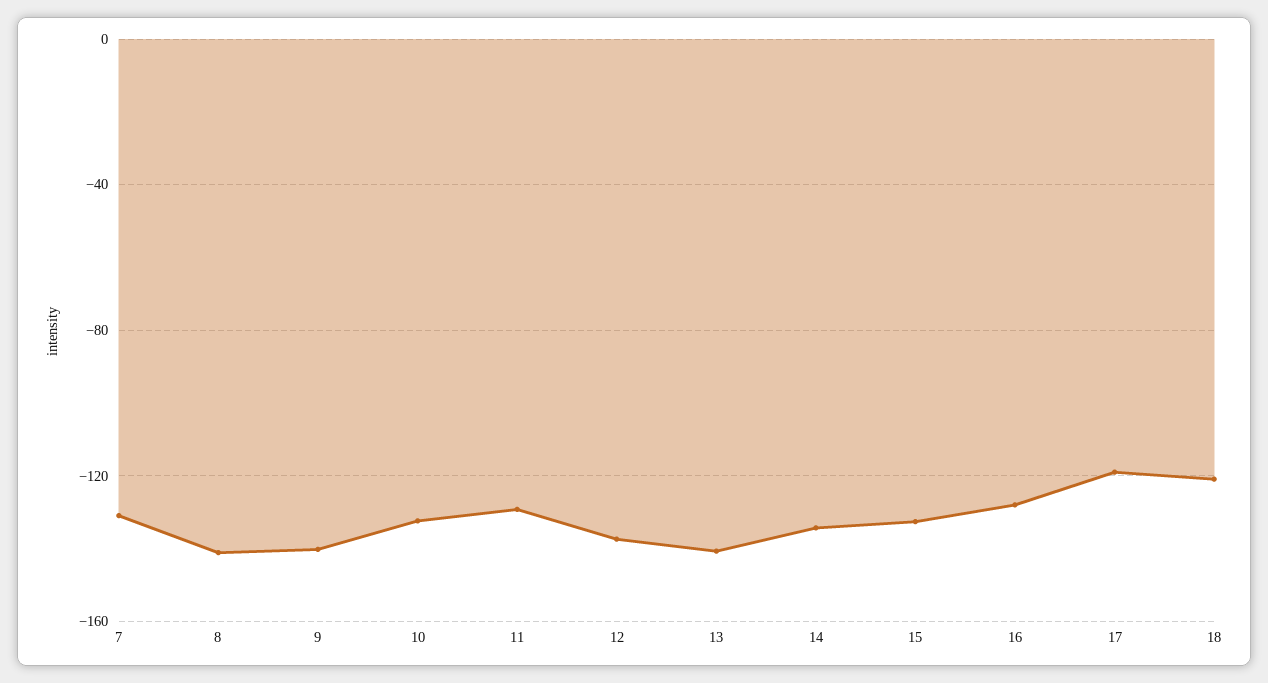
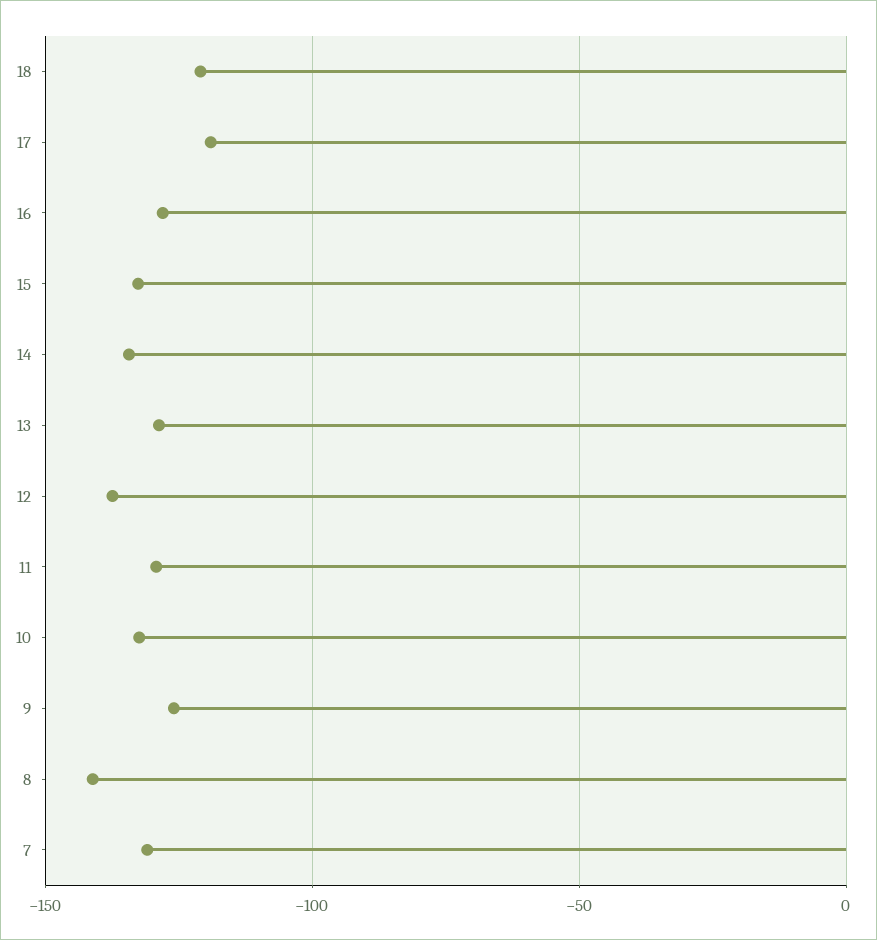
  {
    "7": -130,
    "8": -140,
-   "9": -140,
+   "9": -125,
    "10": -130,
    "11": -130,
    "12": -135,
-   "13": -140,
+   "13": -130,
    "14": -135,
    "15": -135,
    "16": -130,
    "17": -120,
    "18": -120
  }

